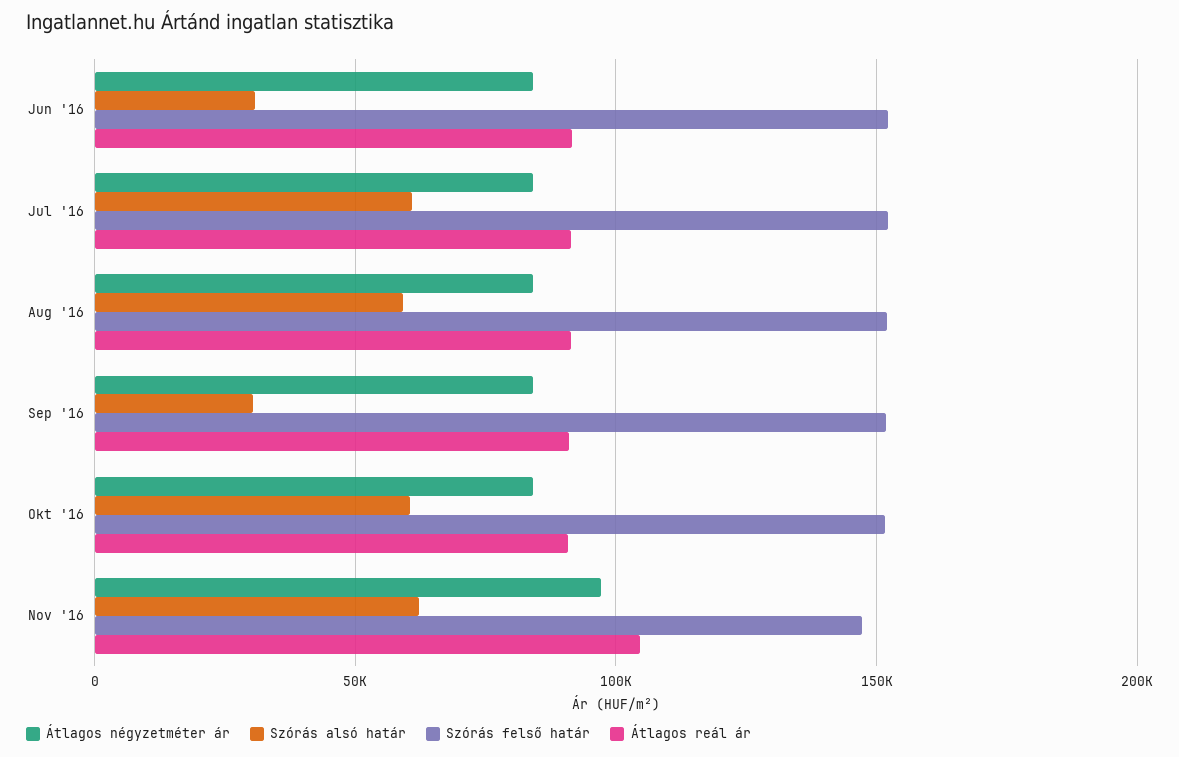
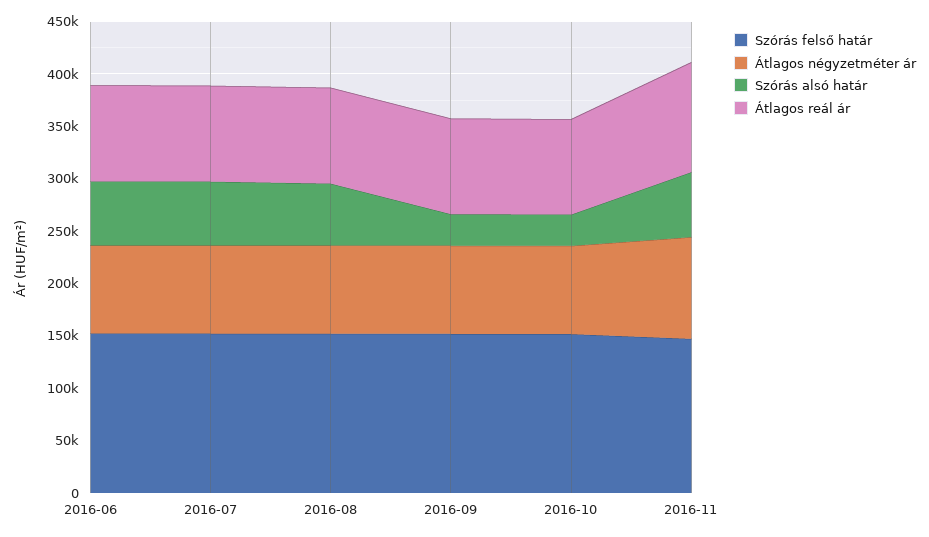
  {
    "Átlagos négyzetméter ár": {
      "Jun '16": 85000,
      "Jul '16": 85000,
      "Aug '16": 85000,
      "Sep '16": 85000,
      "Okt '16": 85000,
      "Nov '16": 95000
    },
    "Szórás alsó határ": {
-     "Jun '16": 30000,
+     "Jun '16": 60000,
      "Jul '16": 60000,
      "Aug '16": 60000,
      "Sep '16": 30000,
-     "Okt '16": 60000,
+     "Okt '16": 30000,
      "Nov '16": 60000
    },
    "Szórás felső határ": {
      "Jun '16": 150000,
      "Jul '16": 150000,
      "Aug '16": 150000,
      "Sep '16": 150000,
      "Okt '16": 150000,
      "Nov '16": 145000
    },
    "Átlagos reál ár": {
      "Jun '16": 90000,
      "Jul '16": 90000,
      "Aug '16": 90000,
      "Sep '16": 90000,
      "Okt '16": 90000,
      "Nov '16": 105000
    }
  }

